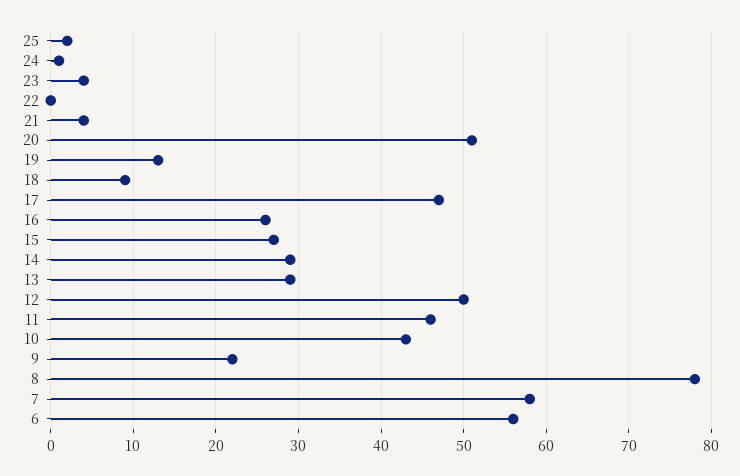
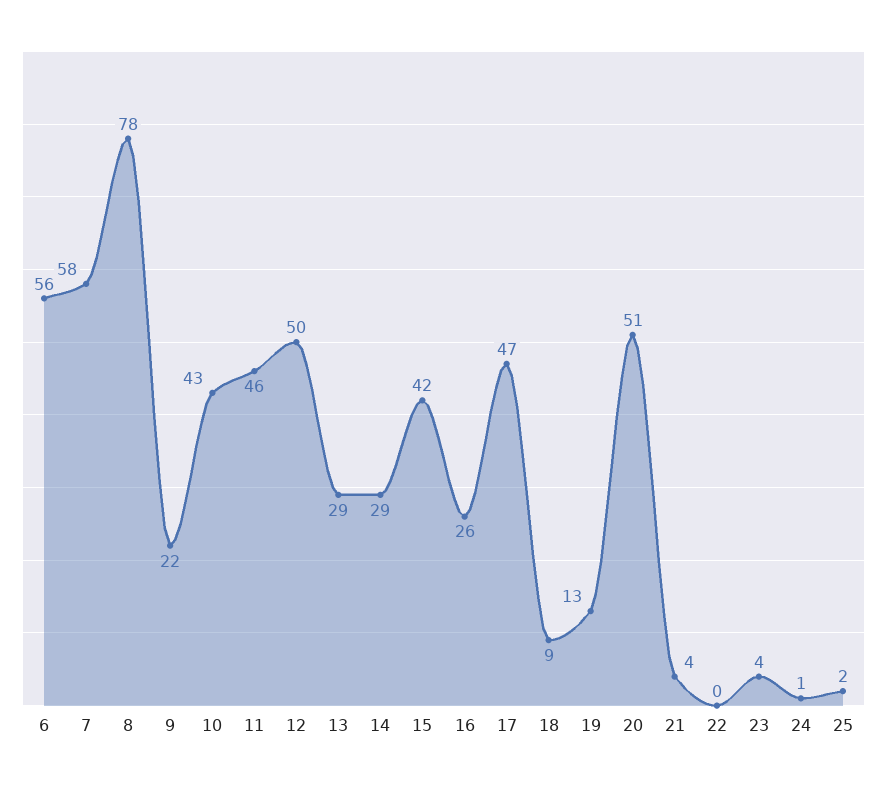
  {
    "25": 2,
    "24": 1,
    "23": 4,
    "22": 0,
    "21": 4,
    "20": 51,
    "19": 13,
    "18": 9,
    "17": 47,
    "16": 26,
-   "15": 27,
+   "15": 42,
    "14": 29,
    "13": 29,
    "12": 50,
    "11": 46,
    "10": 43,
    "9": 22,
    "8": 78,
    "7": 58,
    "6": 56
  }

